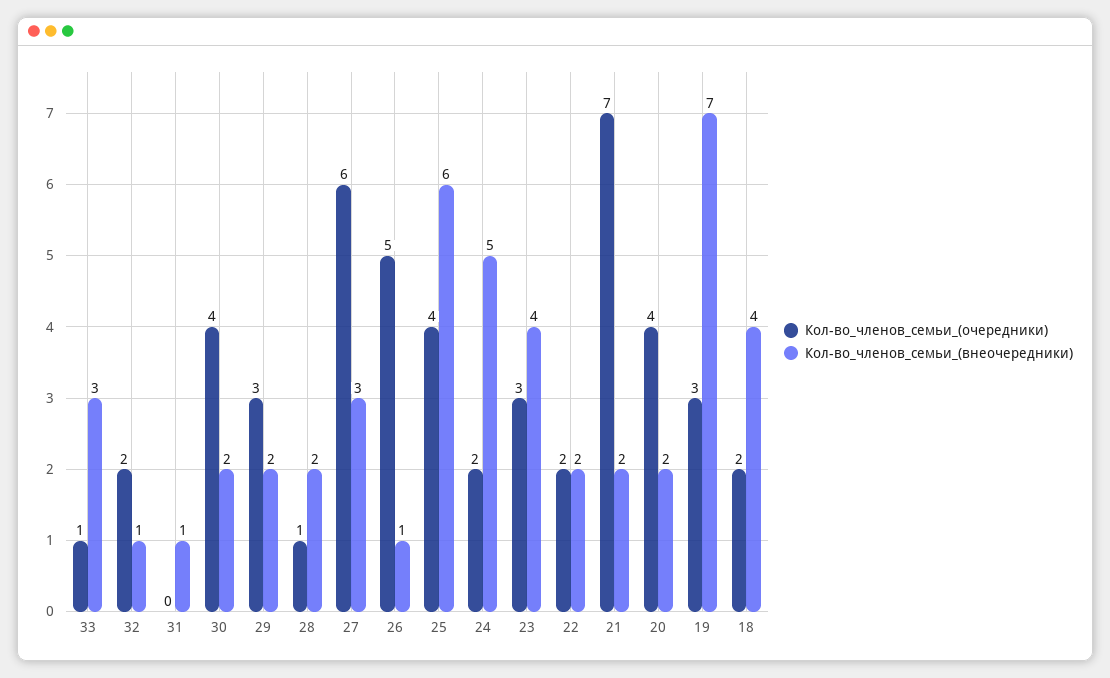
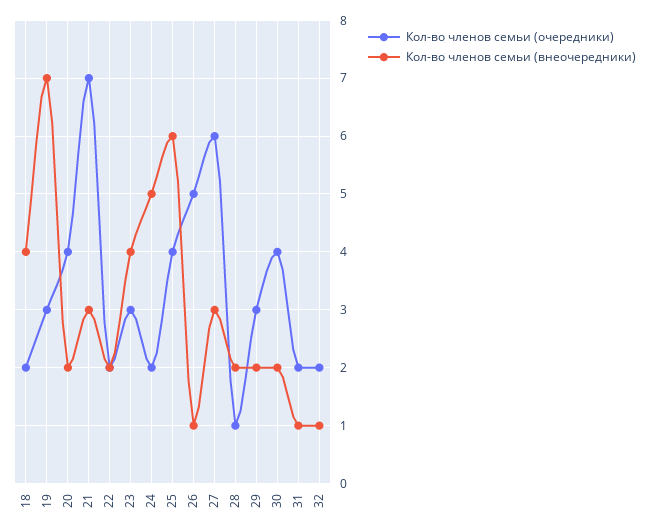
  {
    "Кол-во_членов_семьи_(очередники)": {
-     "33": 1,
      "32": 2,
-     "31": 0,
+     "31": 2,
      "30": 4,
      "29": 3,
      "28": 1,
      "27": 6,
      "26": 5,
      "25": 4,
      "24": 2,
      "23": 3,
      "22": 2,
      "21": 7,
      "20": 4,
      "19": 3,
      "18": 2
    },
    "Кол-во_членов_семьи_(внеочередники)": {
-     "33": 3,
      "32": 1,
      "31": 1,
      "30": 2,
      "29": 2,
      "28": 2,
      "27": 3,
      "26": 1,
      "25": 6,
      "24": 5,
      "23": 4,
      "22": 2,
-     "21": 2,
+     "21": 3,
      "20": 2,
      "19": 7,
      "18": 4
    }
  }

